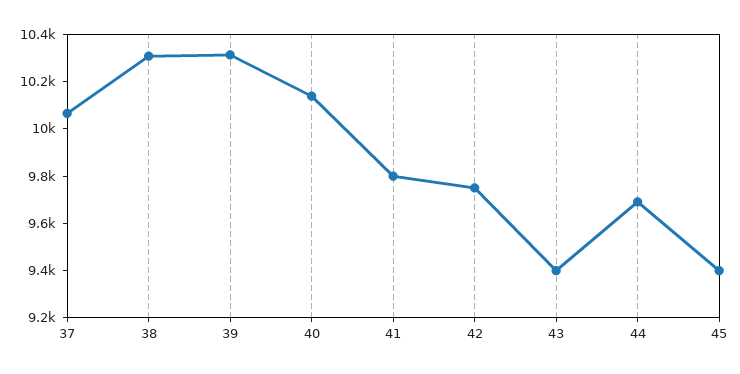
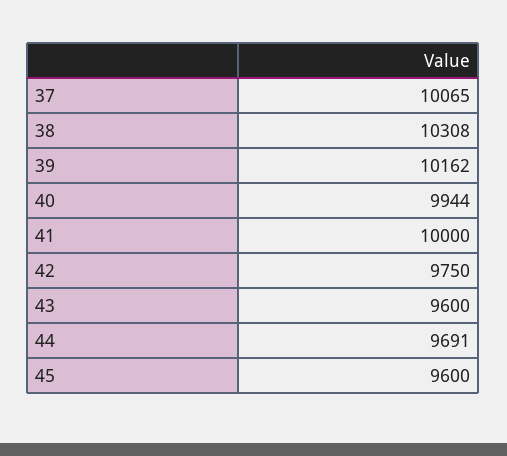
  {
    "37": 10065,
    "38": 10308,
-   "39": 10300,
+   "39": 10162,
-   "40": 10150,
+   "40": 9944,
-   "41": 9800,
+   "41": 10000,
    "42": 9750,
-   "43": 9400,
+   "43": 9600,
    "44": 9691,
-   "45": 9400
+   "45": 9600
  }

